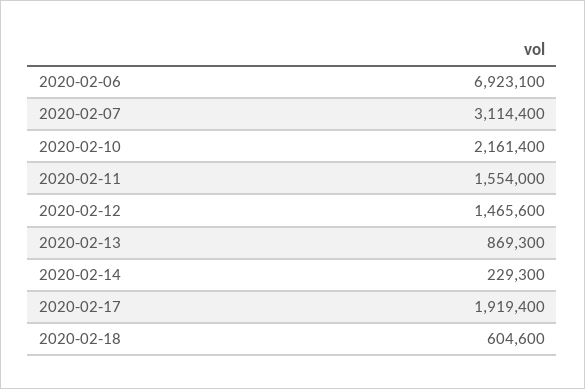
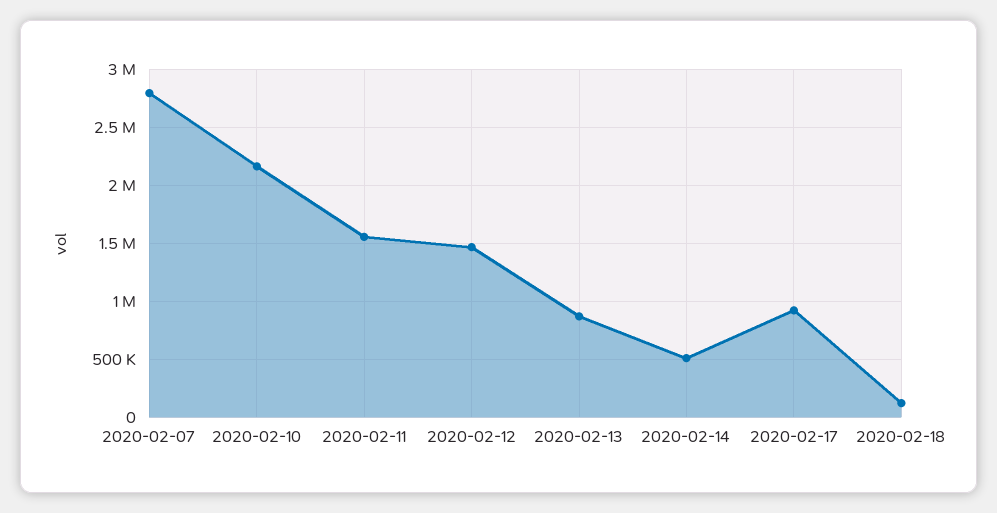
  {
-   "2020-02-06": 6923100,
-   "2020-02-07": 3114400,
+   "2020-02-07": 2800000,
    "2020-02-10": 2161400,
    "2020-02-11": 1554000,
    "2020-02-12": 1465600,
    "2020-02-13": 869300,
-   "2020-02-14": 229300,
+   "2020-02-14": 500000,
-   "2020-02-17": 1919400,
+   "2020-02-17": 900000,
-   "2020-02-18": 604600
+   "2020-02-18": 100000
  }

